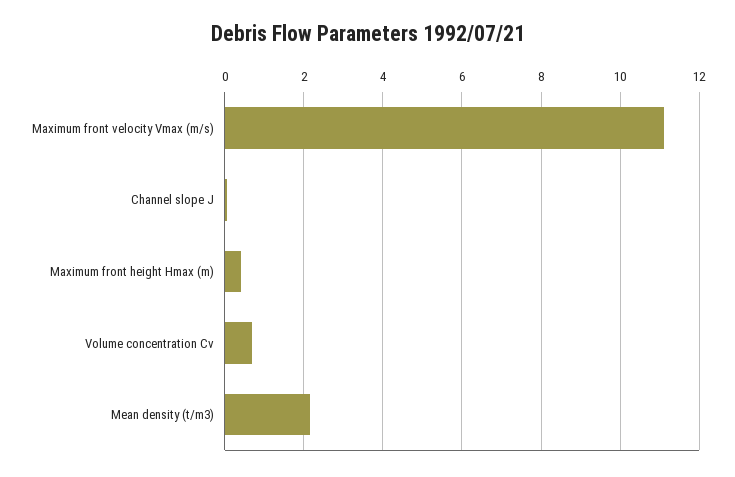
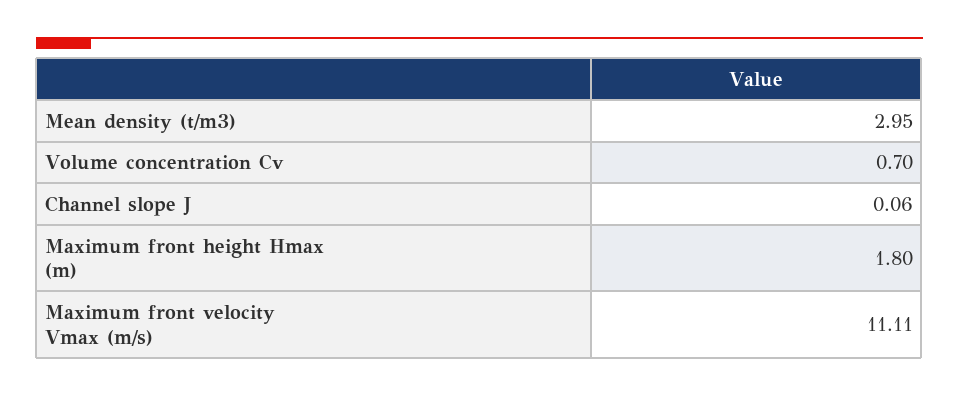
  {
    "Maximum front velocity Vmax (m/s)": 11.11,
    "Channel slope J": 0.06,
-   "Maximum front height Hmax (m)": 0.4,
+   "Maximum front height Hmax (m)": 1.8,
    "Volume concentration Cv": 0.7,
-   "Mean density (t/m3)": 2.2
+   "Mean density (t/m3)": 2.95
  }

